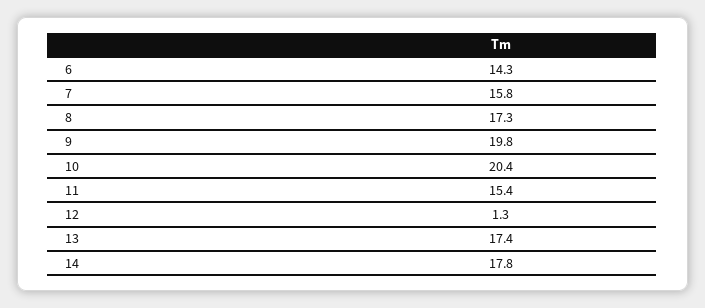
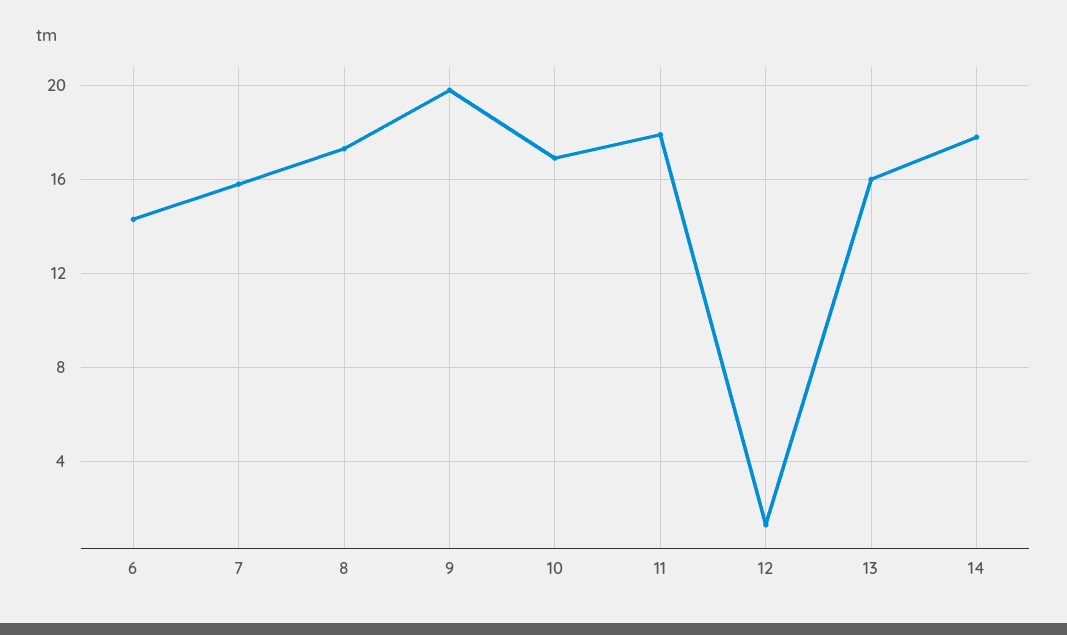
  {
    "6": 14.3,
    "7": 15.8,
    "8": 17.3,
    "9": 19.8,
-   "10": 20.4,
+   "10": 17,
-   "11": 15.4,
+   "11": 18,
    "12": 1.3,
-   "13": 17.4,
+   "13": 16,
    "14": 17.8
  }

